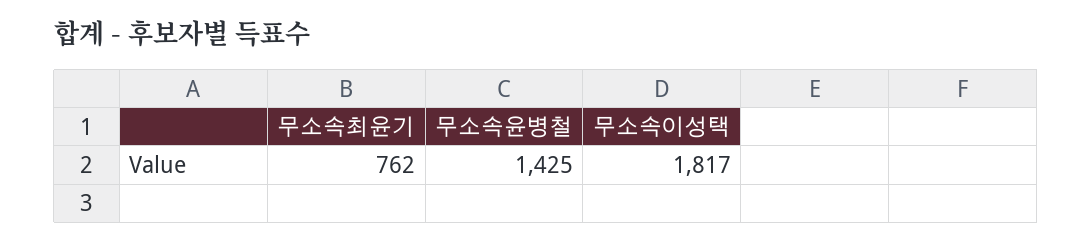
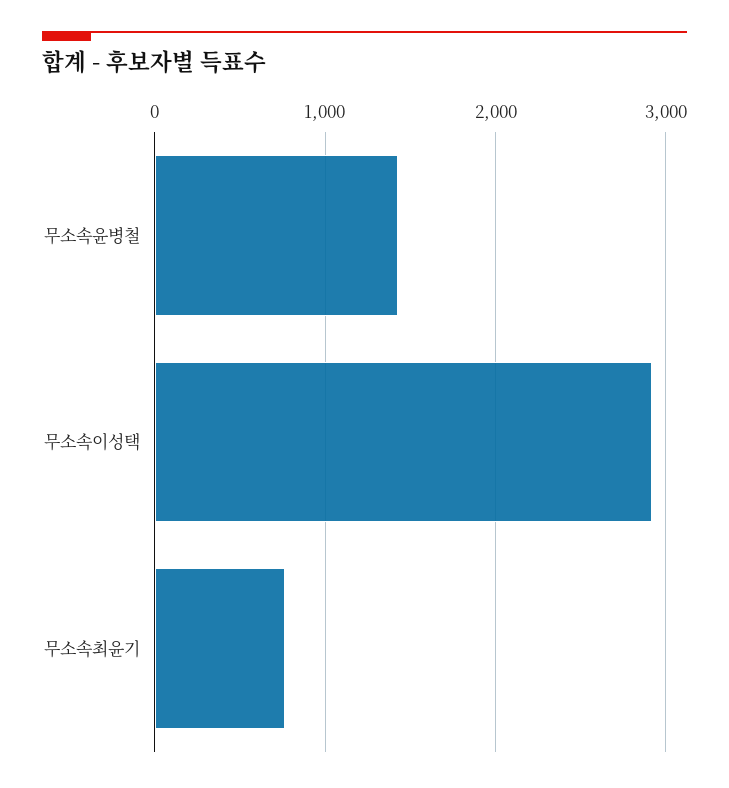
  {
    "무소속최윤기": 762,
    "무소속윤병철": 1425,
-   "무소속이성택": 1817
+   "무소속이성택": 2900
  }

